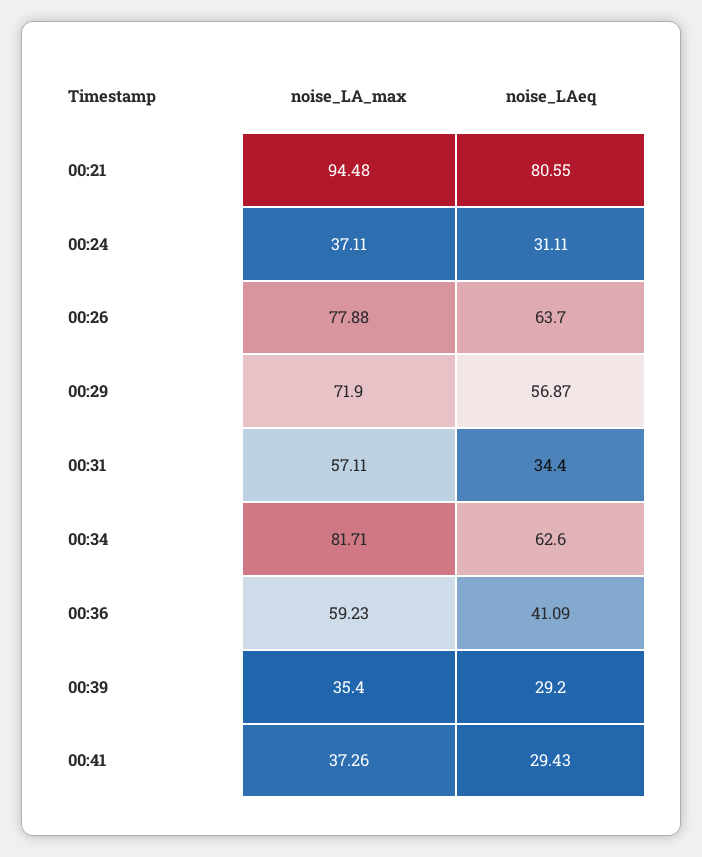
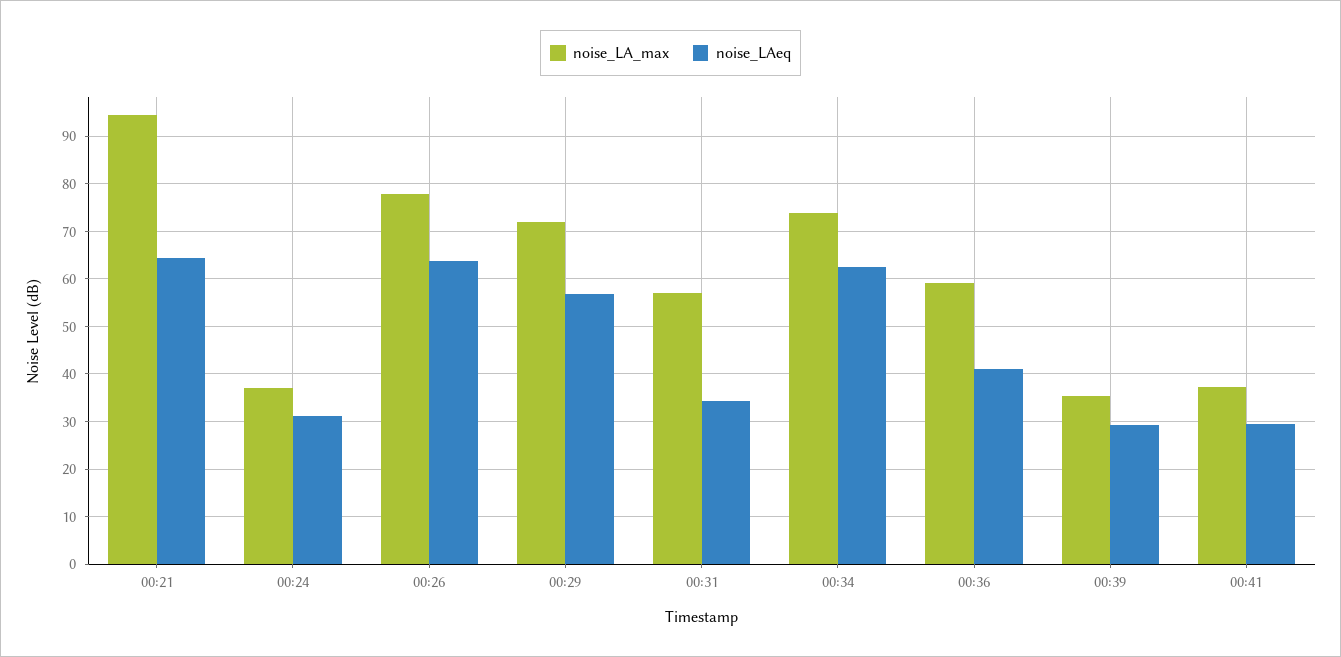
  {
    "noise_LA_max": {
      "00:21": 94.48,
      "00:24": 37.11,
      "00:26": 77.88,
      "00:29": 71.9,
      "00:31": 57.11,
-     "00:34": 81.71,
+     "00:34": 74,
      "00:36": 59.23,
      "00:39": 35.4,
      "00:41": 37.26
    },
    "noise_LAeq": {
-     "00:21": 80.55,
+     "00:21": 64,
      "00:24": 31.11,
      "00:26": 63.7,
      "00:29": 56.87,
      "00:31": 34.4,
      "00:34": 62.6,
      "00:36": 41.09,
      "00:39": 29.2,
      "00:41": 29.43
    }
  }

